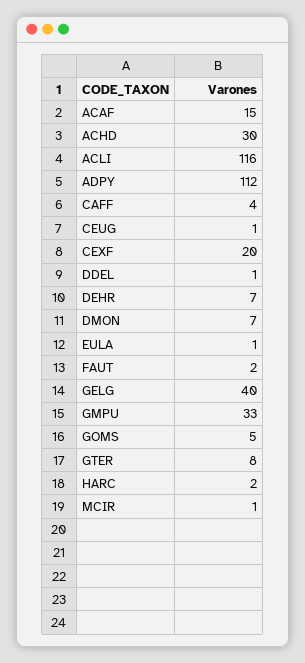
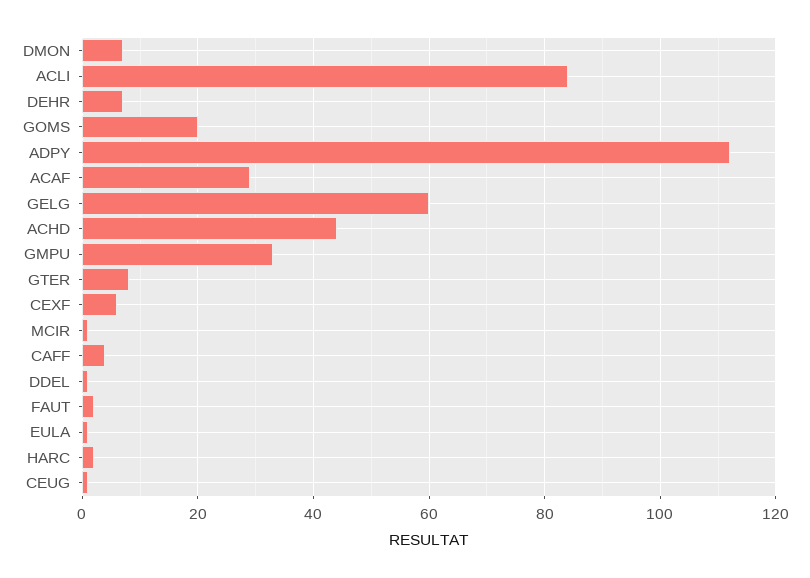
  {
-   "ACAF": 15,
+   "ACAF": 30,
-   "ACHD": 30,
+   "ACHD": 45,
-   "ACLI": 116,
+   "ACLI": 85,
    "ADPY": 112,
    "CAFF": 4,
    "CEUG": 1,
-   "CEXF": 20,
+   "CEXF": 5,
    "DDEL": 1,
    "DEHR": 7,
    "DMON": 7,
    "EULA": 1,
    "FAUT": 2,
-   "GELG": 40,
+   "GELG": 60,
    "GMPU": 33,
-   "GOMS": 5,
+   "GOMS": 20,
    "GTER": 8,
    "HARC": 2,
    "MCIR": 1
  }

